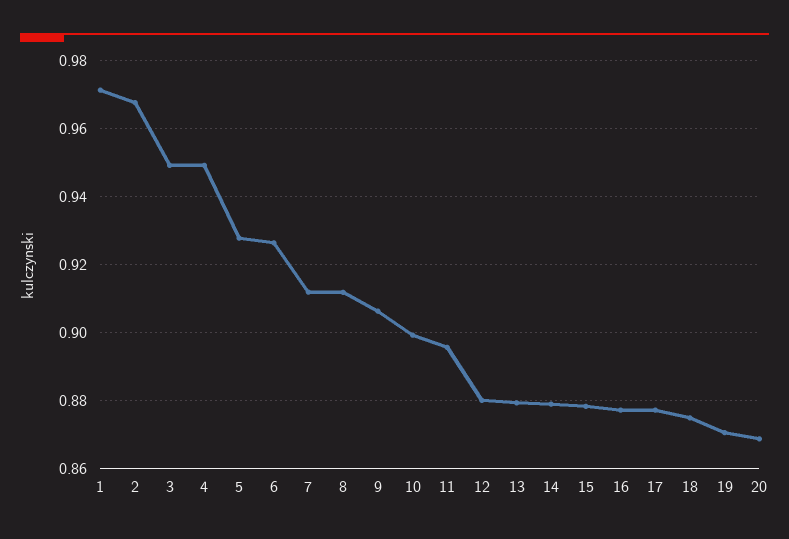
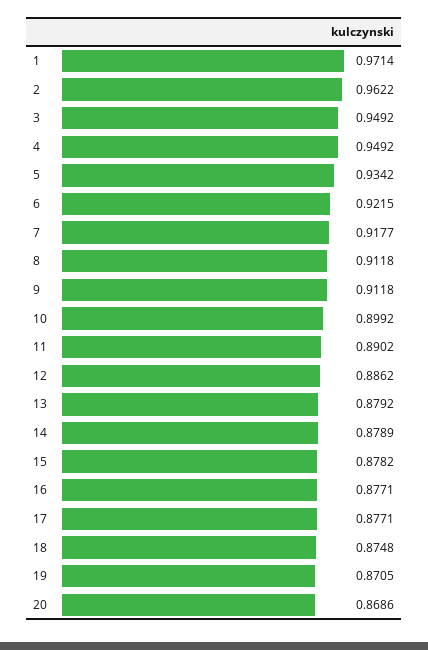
  {
    "1": 0.9714,
-   "2": 0.968,
+   "2": 0.9622,
    "3": 0.9492,
    "4": 0.9492,
-   "5": 0.928,
+   "5": 0.9342,
-   "6": 0.926,
+   "6": 0.9215,
-   "7": 0.912,
+   "7": 0.9177,
    "8": 0.9118,
-   "9": 0.906,
+   "9": 0.9118,
    "10": 0.8992,
-   "11": 0.896,
+   "11": 0.8902,
-   "12": 0.88,
+   "12": 0.8862,
    "13": 0.8792,
    "14": 0.8789,
    "15": 0.8782,
    "16": 0.8771,
    "17": 0.8771,
    "18": 0.8748,
    "19": 0.8705,
    "20": 0.8686
  }

